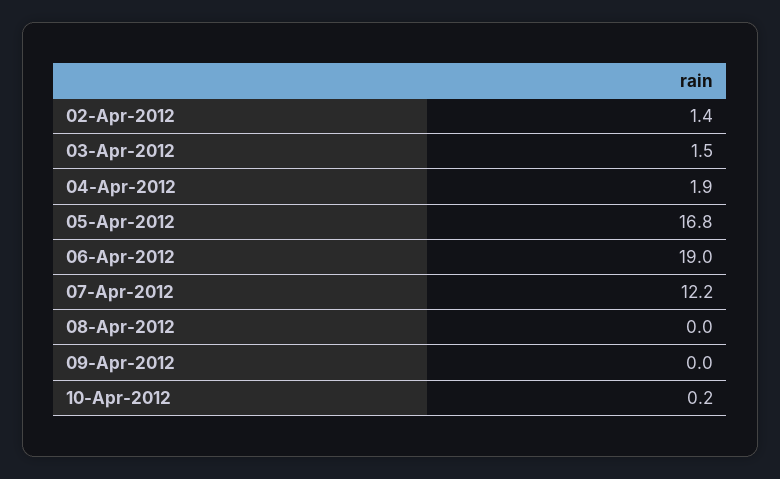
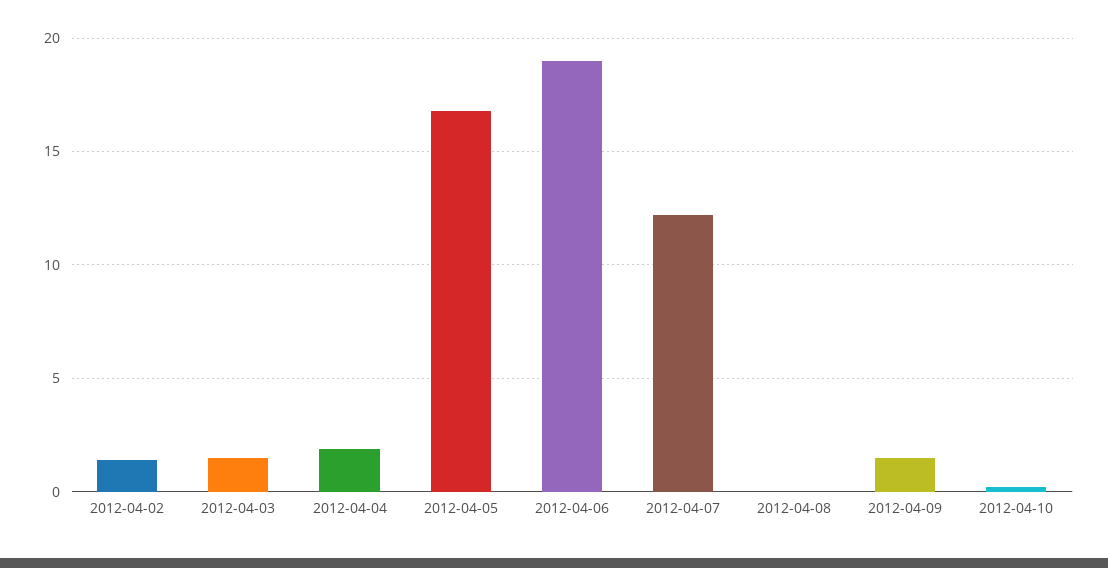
  {
    "02-Apr-2012": 1.4,
    "03-Apr-2012": 1.5,
    "04-Apr-2012": 1.9,
    "05-Apr-2012": 16.8,
    "06-Apr-2012": 19,
    "07-Apr-2012": 12.2,
    "08-Apr-2012": 0,
-   "09-Apr-2012": 0,
+   "09-Apr-2012": 1.5,
    "10-Apr-2012": 0.2
  }

